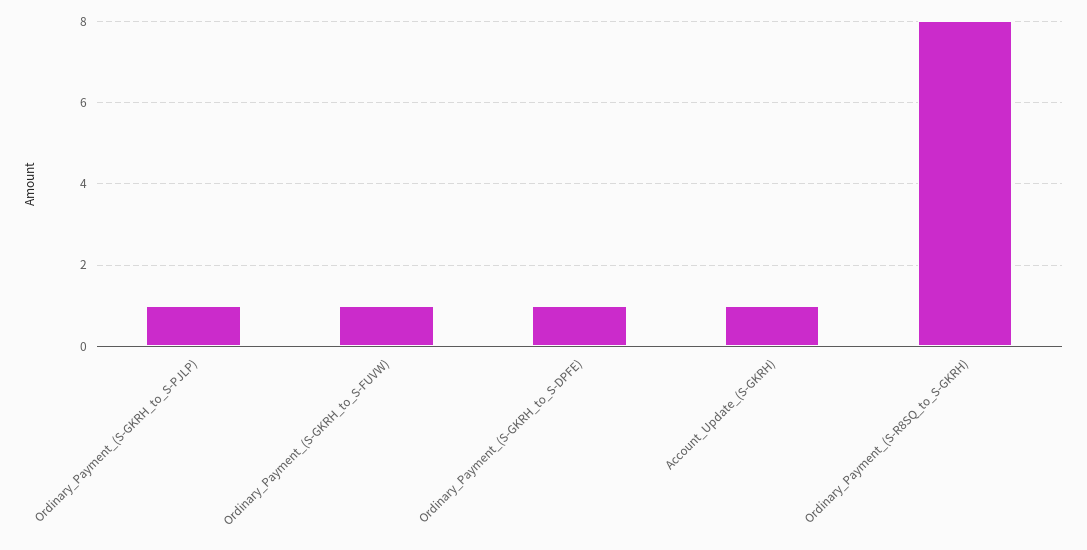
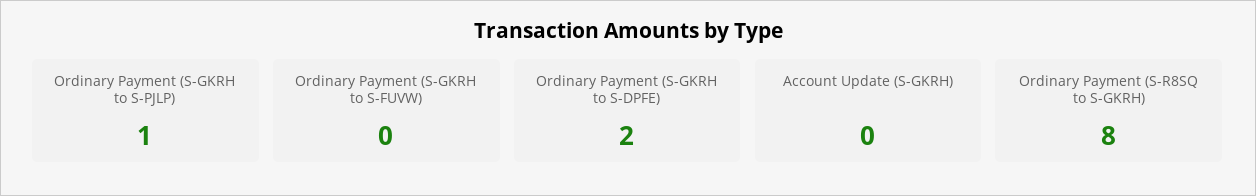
  {
    "Ordinary_Payment_(S-GKRH_to_S-PJLP)": 1,
-   "Ordinary_Payment_(S-GKRH_to_S-FUVW)": 1,
+   "Ordinary_Payment_(S-GKRH_to_S-FUVW)": 0,
-   "Ordinary_Payment_(S-GKRH_to_S-DPFE)": 1,
+   "Ordinary_Payment_(S-GKRH_to_S-DPFE)": 2,
-   "Account_Update_(S-GKRH)": 1,
+   "Account_Update_(S-GKRH)": 0,
    "Ordinary_Payment_(S-R8SQ_to_S-GKRH)": 8
  }

